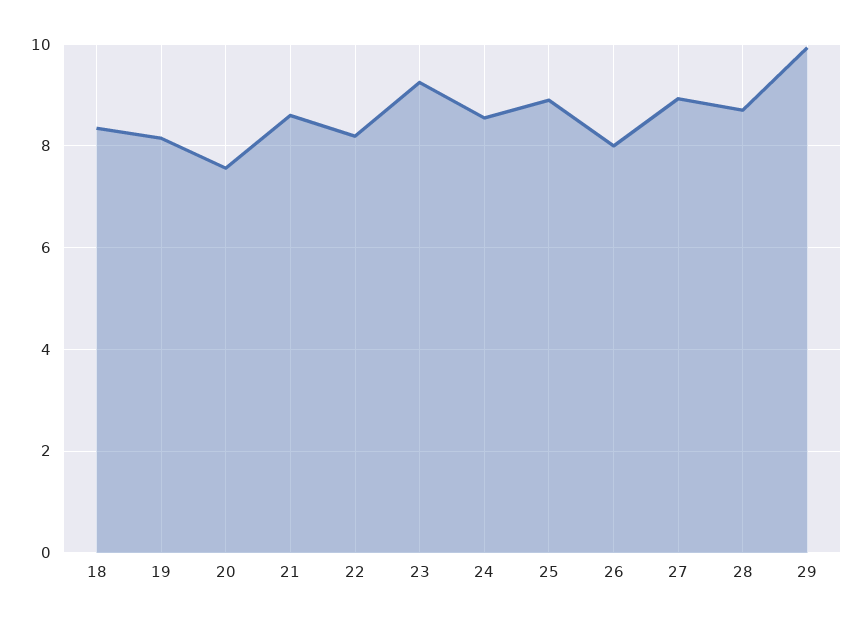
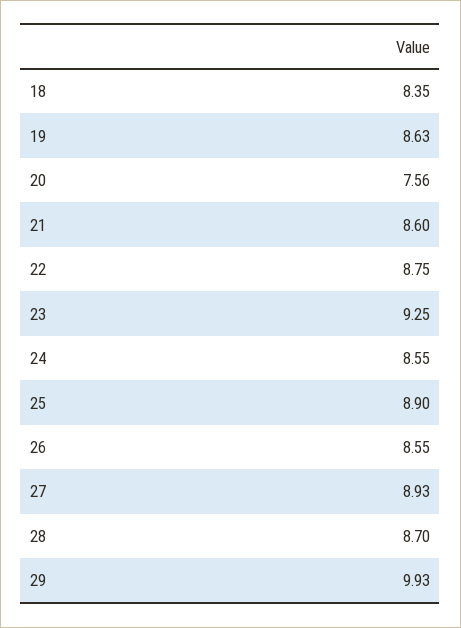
  {
    "18": 8.35,
-   "19": 8.2,
+   "19": 8.63,
    "20": 7.56,
    "21": 8.6,
-   "22": 8.2,
+   "22": 8.75,
    "23": 9.25,
    "24": 8.55,
    "25": 8.9,
-   "26": 8,
+   "26": 8.55,
    "27": 8.93,
    "28": 8.7,
    "29": 9.93
  }

